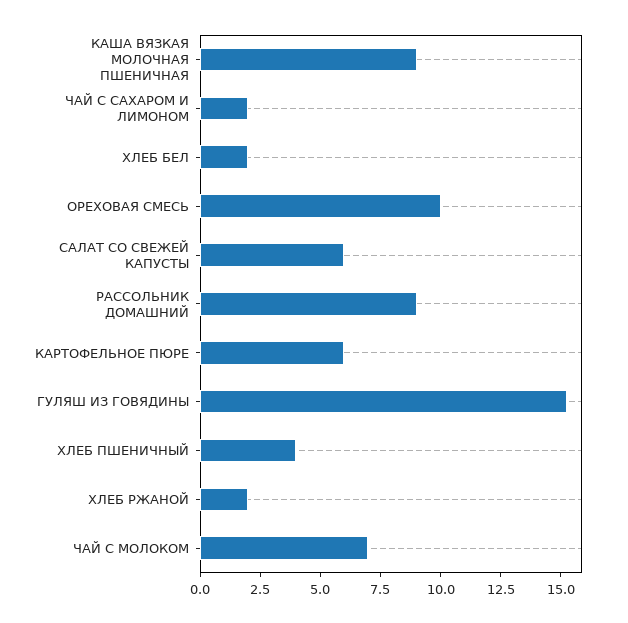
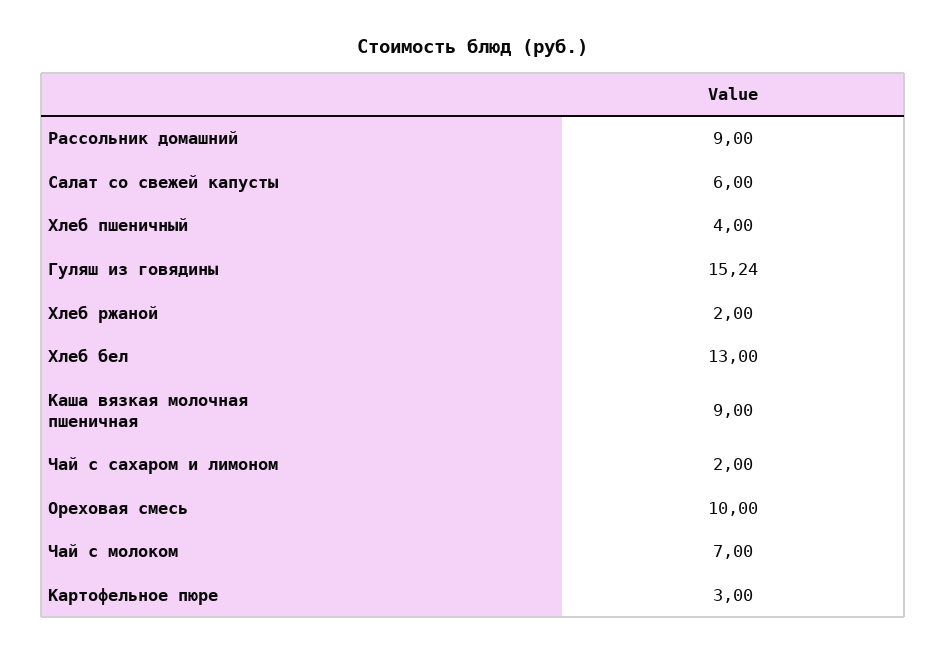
  {
    "КАША ВЯЗКАЯ МОЛОЧНАЯ ПШЕНИЧНАЯ": 9,
    "ЧАЙ С САХАРОМ И ЛИМОНОМ": 2,
-   "ХЛЕБ БЕЛ": 2,
+   "ХЛЕБ БЕЛ": 13,
    "ОРЕХОВАЯ СМЕСЬ": 10,
    "САЛАТ СО СВЕЖЕЙ КАПУСТЫ": 6,
    "РАССОЛЬНИК ДОМАШНИЙ": 9,
-   "КАРТОФЕЛЬНОЕ ПЮРЕ": 6,
+   "КАРТОФЕЛЬНОЕ ПЮРЕ": 3,
    "ГУЛЯШ ИЗ ГОВЯДИНЫ": 15.24,
    "ХЛЕБ ПШЕНИЧНЫЙ": 4,
    "ХЛЕБ РЖАНОЙ": 2,
    "ЧАЙ С МОЛОКОМ": 7
  }

